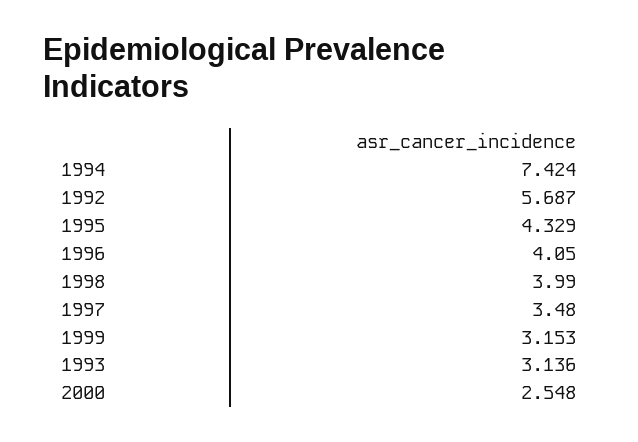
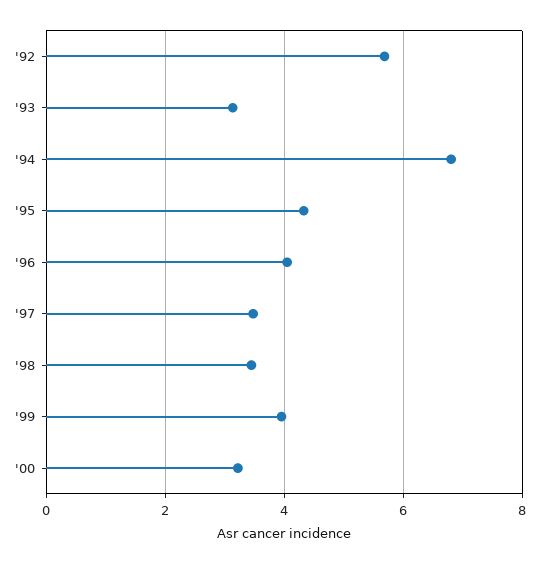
  {
-   "1994": 7.424,
+   "1994": 6.8,
    "1992": 5.687,
    "1995": 4.329,
    "1996": 4.05,
-   "1998": 3.99,
+   "1998": 3.4,
    "1997": 3.48,
-   "1999": 3.153,
+   "1999": 4,
    "1993": 3.136,
-   "2000": 2.548
+   "2000": 3.2
  }

